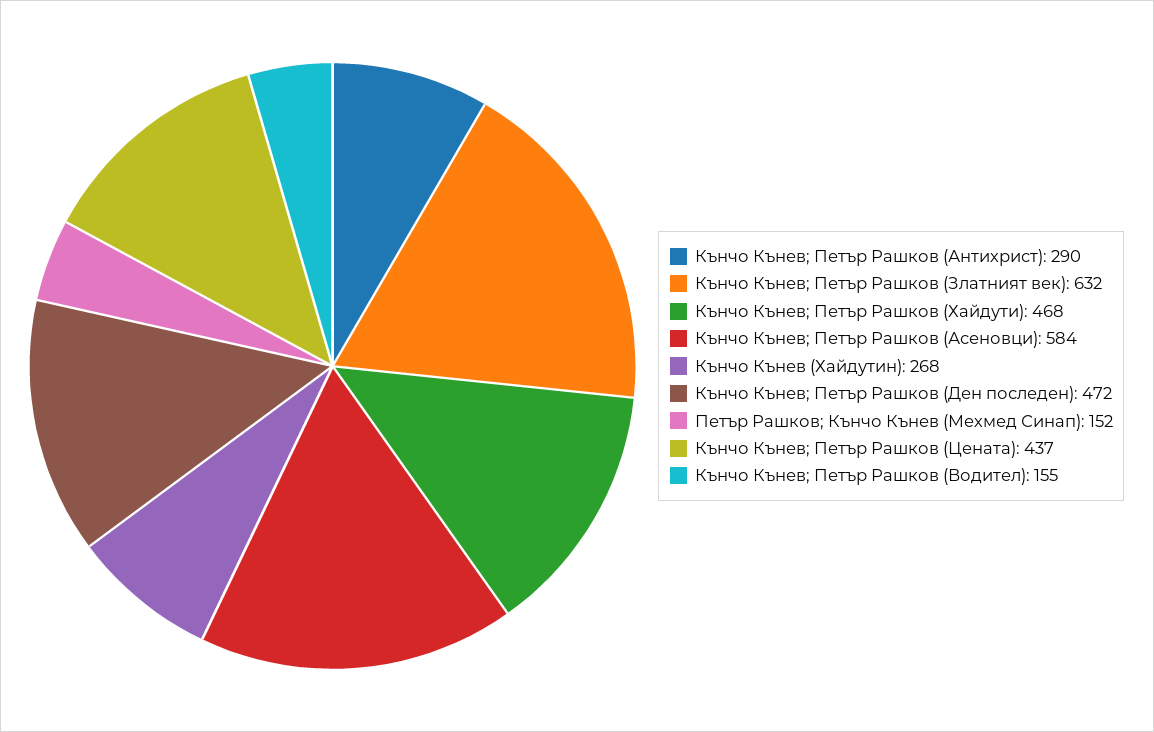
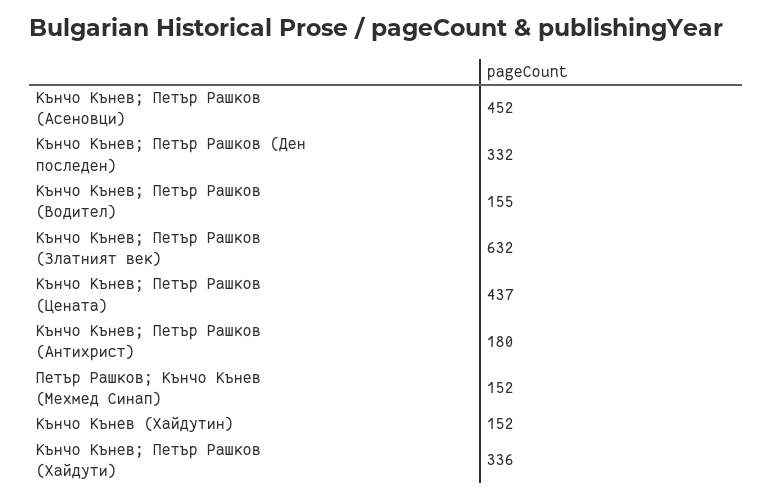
  {
-   "Кънчо Кънев; Петър Рашков (Антихрист)": 290,
+   "Кънчо Кънев; Петър Рашков (Антихрист)": 180,
    "Кънчо Кънев; Петър Рашков (Златният век)": 632,
-   "Кънчо Кънев; Петър Рашков (Хайдути)": 468,
+   "Кънчо Кънев; Петър Рашков (Хайдути)": 336,
-   "Кънчо Кънев; Петър Рашков (Асеновци)": 584,
+   "Кънчо Кънев; Петър Рашков (Асеновци)": 452,
-   "Кънчо Кънев (Хайдутин)": 268,
+   "Кънчо Кънев (Хайдутин)": 152,
-   "Кънчо Кънев; Петър Рашков (Ден последен)": 472,
+   "Кънчо Кънев; Петър Рашков (Ден последен)": 332,
    "Петър Рашков; Кънчо Кънев (Мехмед Синап)": 152,
    "Кънчо Кънев; Петър Рашков (Цената)": 437,
    "Кънчо Кънев; Петър Рашков (Водител)": 155
  }

